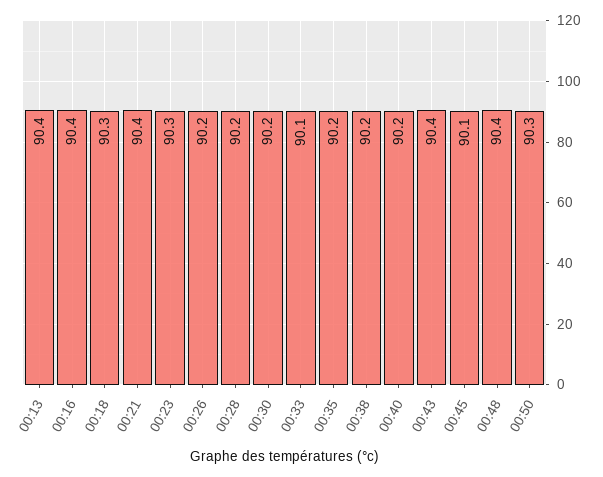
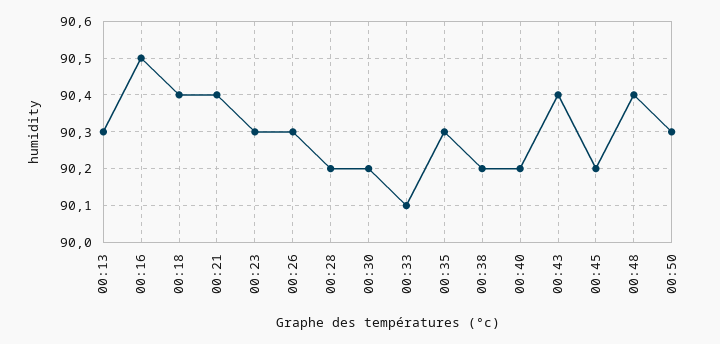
  {
-   "00:13": 90.4,
+   "00:13": 90.3,
-   "00:16": 90.4,
+   "00:16": 90.5,
-   "00:18": 90.3,
+   "00:18": 90.4,
    "00:21": 90.4,
    "00:23": 90.3,
-   "00:26": 90.2,
+   "00:26": 90.3,
    "00:28": 90.2,
    "00:30": 90.2,
    "00:33": 90.1,
-   "00:35": 90.2,
+   "00:35": 90.3,
    "00:38": 90.2,
    "00:40": 90.2,
    "00:43": 90.4,
-   "00:45": 90.1,
+   "00:45": 90.2,
    "00:48": 90.4,
    "00:50": 90.3
  }

